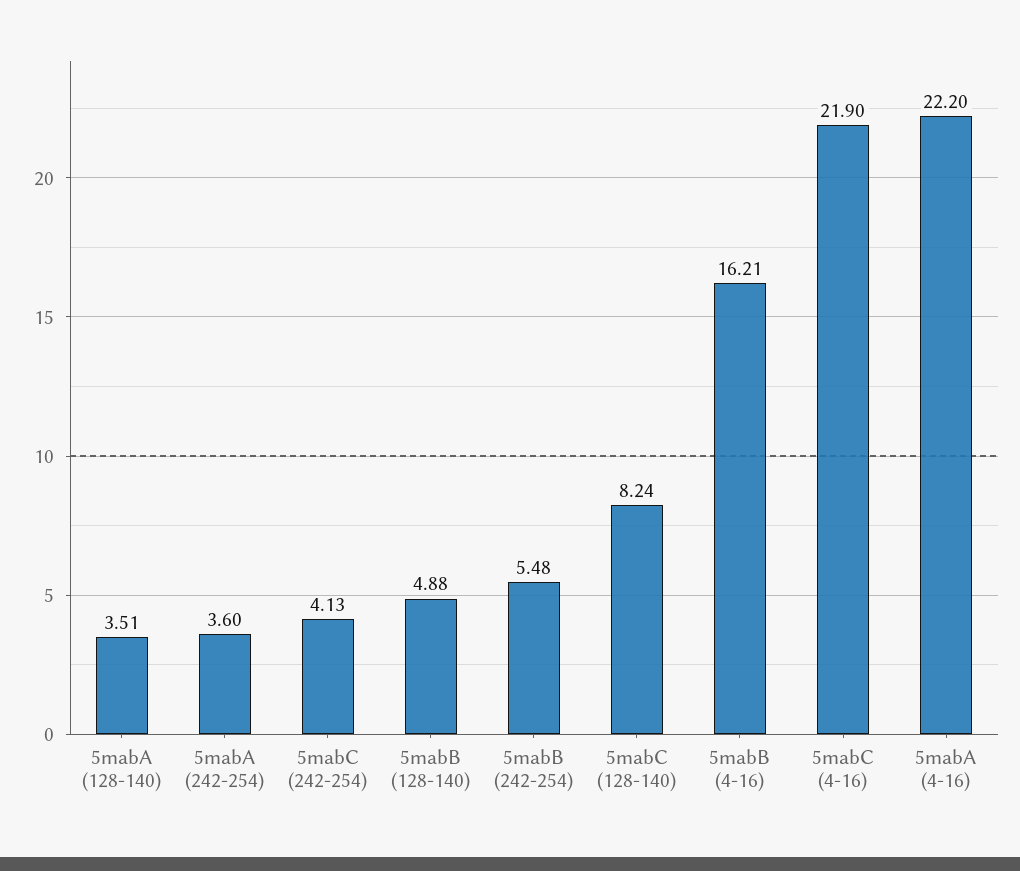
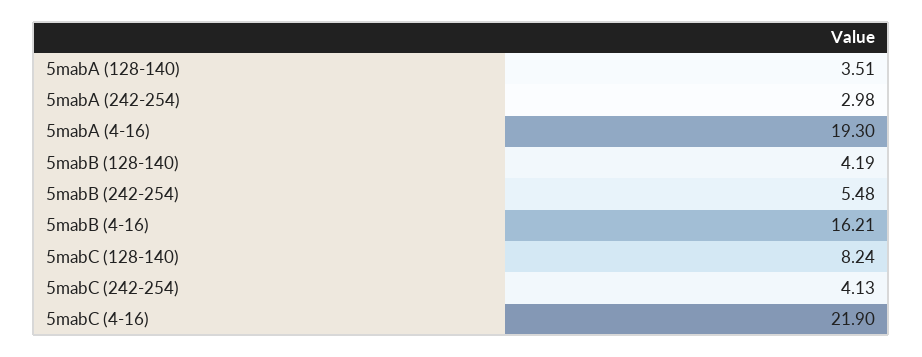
  {
    "5mabA (128-140)": 3.51,
-   "5mabA (242-254)": 3.6,
+   "5mabA (242-254)": 2.98,
    "5mabC (242-254)": 4.13,
-   "5mabB (128-140)": 4.88,
+   "5mabB (128-140)": 4.19,
    "5mabB (242-254)": 5.48,
    "5mabC (128-140)": 8.24,
    "5mabB (4-16)": 16.21,
    "5mabC (4-16)": 21.9,
-   "5mabA (4-16)": 22.2
+   "5mabA (4-16)": 19.3
  }

